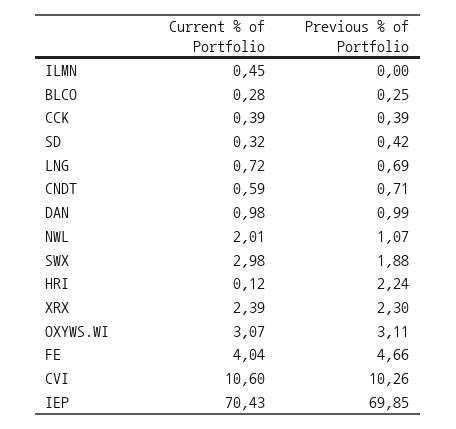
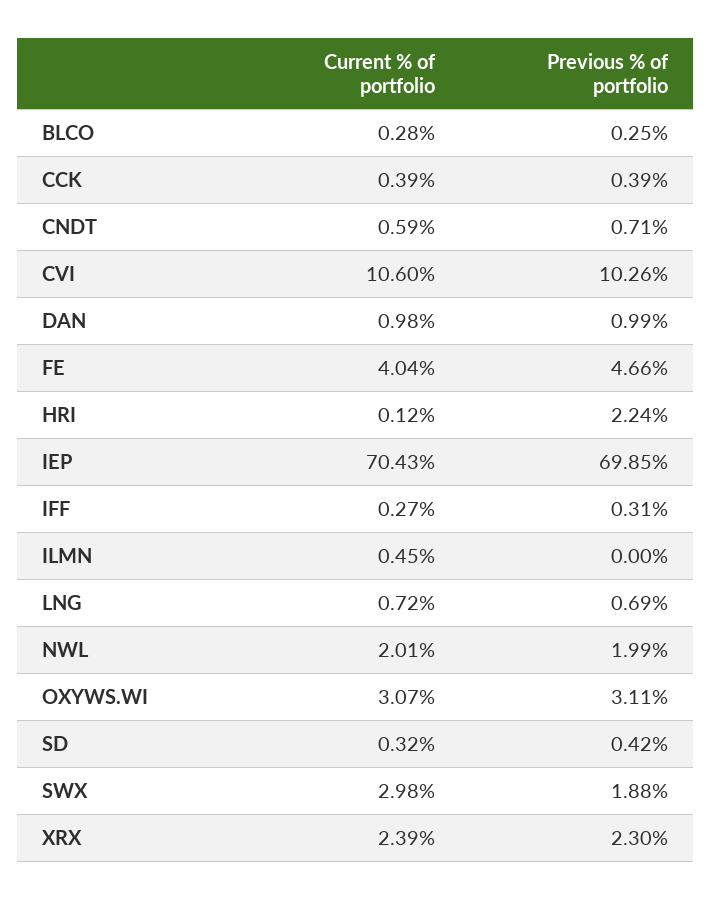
  {
    "Current % of Portfolio": {
      "ILMN": 0.45,
      "BLCO": 0.28,
      "CCK": 0.39,
      "SD": 0.32,
      "LNG": 0.72,
      "CNDT": 0.59,
      "DAN": 0.98,
      "NWL": 2.01,
      "SWX": 2.98,
      "HRI": 0.12,
      "XRX": 2.39,
      "OXYWS.WI": 3.07,
      "FE": 4.04,
      "CVI": 10.6,
-     "IEP": 70.43
+     "IEP": 70.43,
+     "IFF": 0.27
    },
    "Previous % of Portfolio": {
      "ILMN": 0,
      "BLCO": 0.25,
      "CCK": 0.39,
      "SD": 0.42,
      "LNG": 0.69,
      "CNDT": 0.71,
      "DAN": 0.99,
-     "NWL": 1.07,
+     "NWL": 1.99,
      "SWX": 1.88,
      "HRI": 2.24,
      "XRX": 2.3,
      "OXYWS.WI": 3.11,
      "FE": 4.66,
      "CVI": 10.26,
-     "IEP": 69.85
+     "IEP": 69.85,
+     "IFF": 0.31
    }
  }

